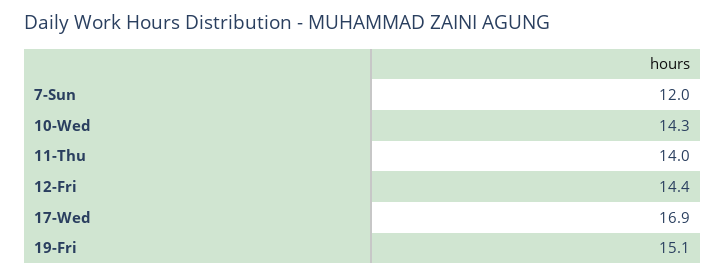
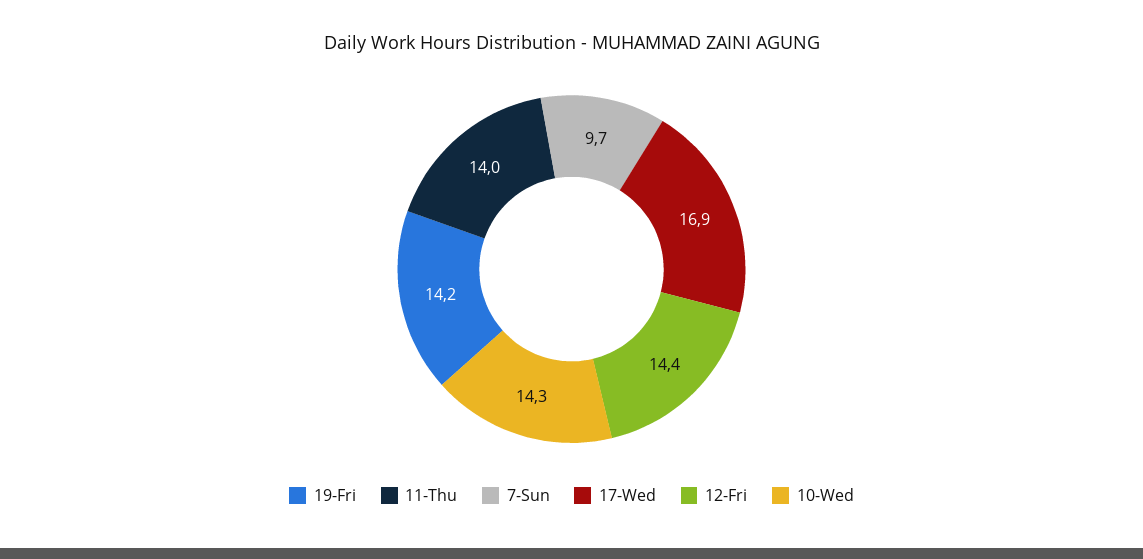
  {
-   "7-Sun": 12,
+   "7-Sun": 9.7,
    "10-Wed": 14.3,
    "11-Thu": 14,
    "12-Fri": 14.4,
    "17-Wed": 16.9,
-   "19-Fri": 15.1
+   "19-Fri": 14.2
  }

